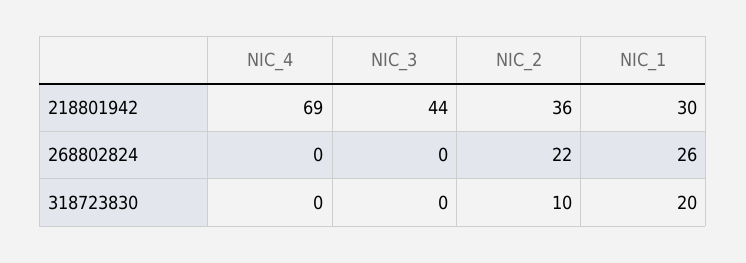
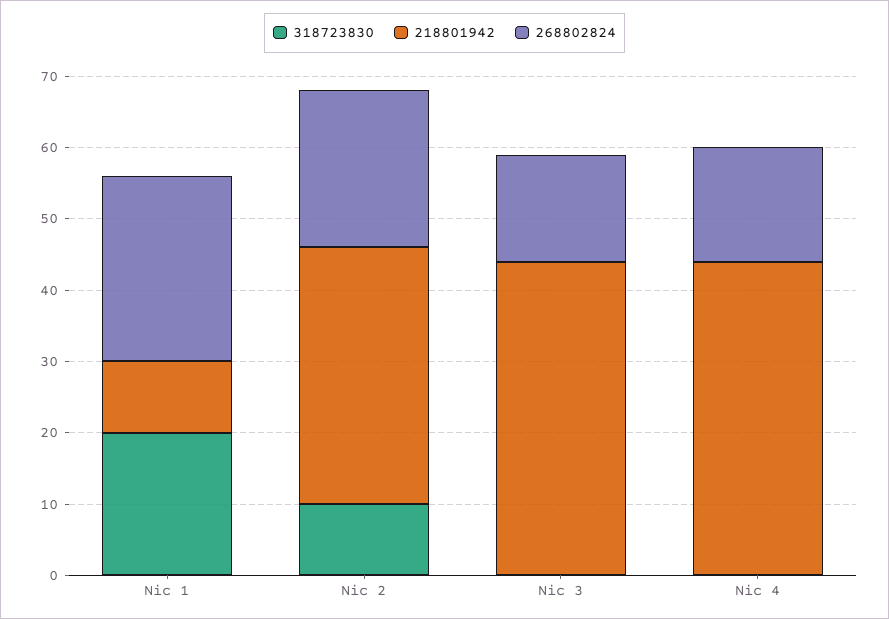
  {
    "218801942": {
-     "NIC_4": 69,
+     "NIC_4": 45,
      "NIC_3": 44,
      "NIC_2": 36,
-     "NIC_1": 30
+     "NIC_1": 10
    },
    "268802824": {
-     "NIC_4": 0,
+     "NIC_4": 15,
-     "NIC_3": 0,
+     "NIC_3": 15,
      "NIC_2": 22,
      "NIC_1": 26
    },
    "318723830": {
      "NIC_4": 0,
      "NIC_3": 0,
      "NIC_2": 10,
      "NIC_1": 20
    }
  }

